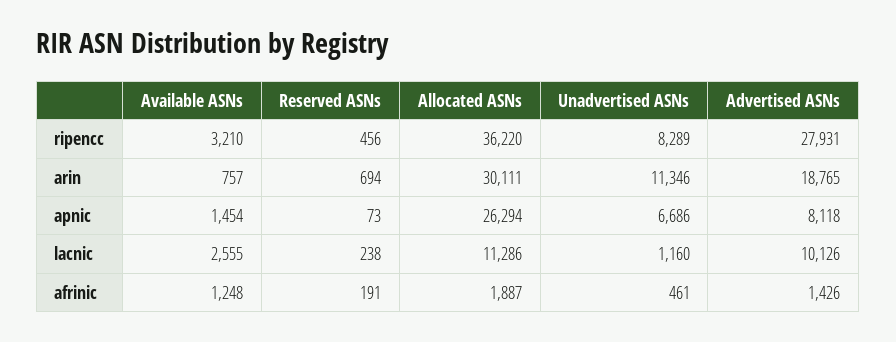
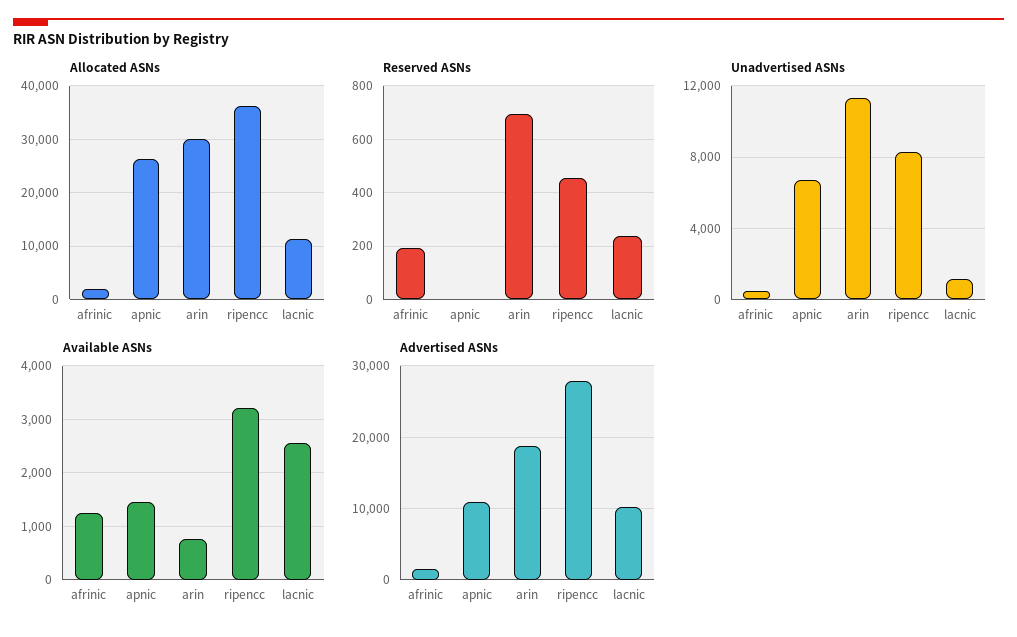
  {
    "Available ASNs": {
      "ripencc": 3210,
      "arin": 757,
      "apnic": 1454,
      "lacnic": 2555,
      "afrinic": 1248
    },
    "Reserved ASNs": {
      "ripencc": 456,
      "arin": 694,
-     "apnic": 73,
+     "apnic": 0,
      "lacnic": 238,
      "afrinic": 191
    },
    "Allocated ASNs": {
      "ripencc": 36220,
      "arin": 30111,
      "apnic": 26294,
      "lacnic": 11286,
      "afrinic": 1887
    },
    "Unadvertised ASNs": {
      "ripencc": 8289,
      "arin": 11346,
      "apnic": 6686,
      "lacnic": 1160,
      "afrinic": 461
    },
    "Advertised ASNs": {
      "ripencc": 27931,
      "arin": 18765,
-     "apnic": 8118,
+     "apnic": 11000,
      "lacnic": 10126,
      "afrinic": 1426
    }
  }

